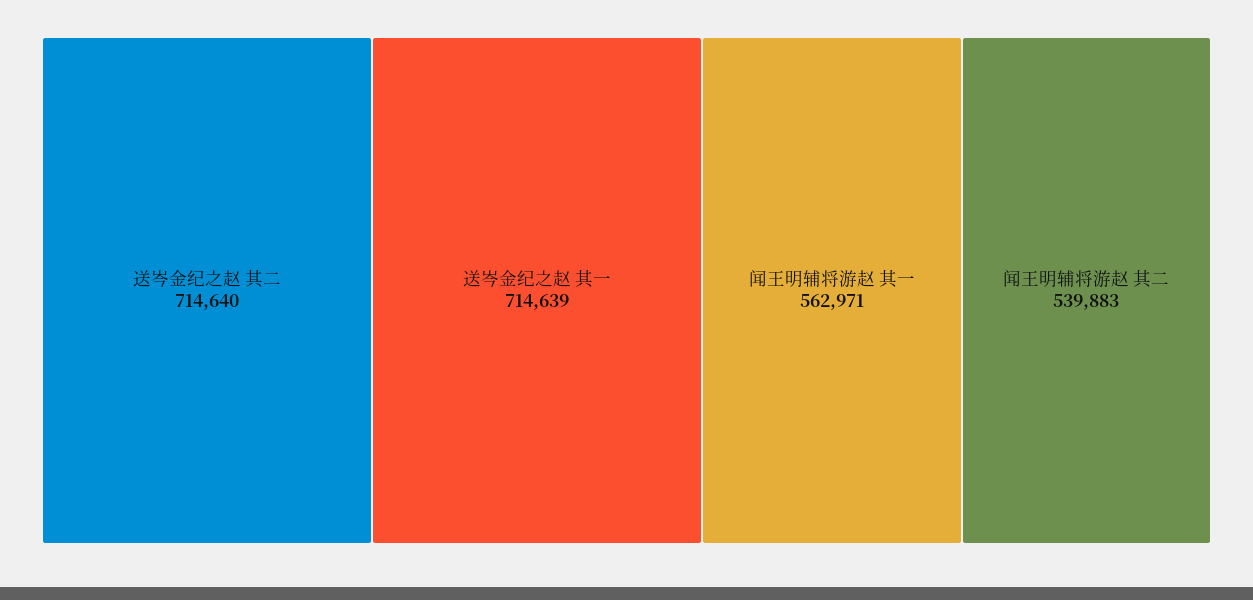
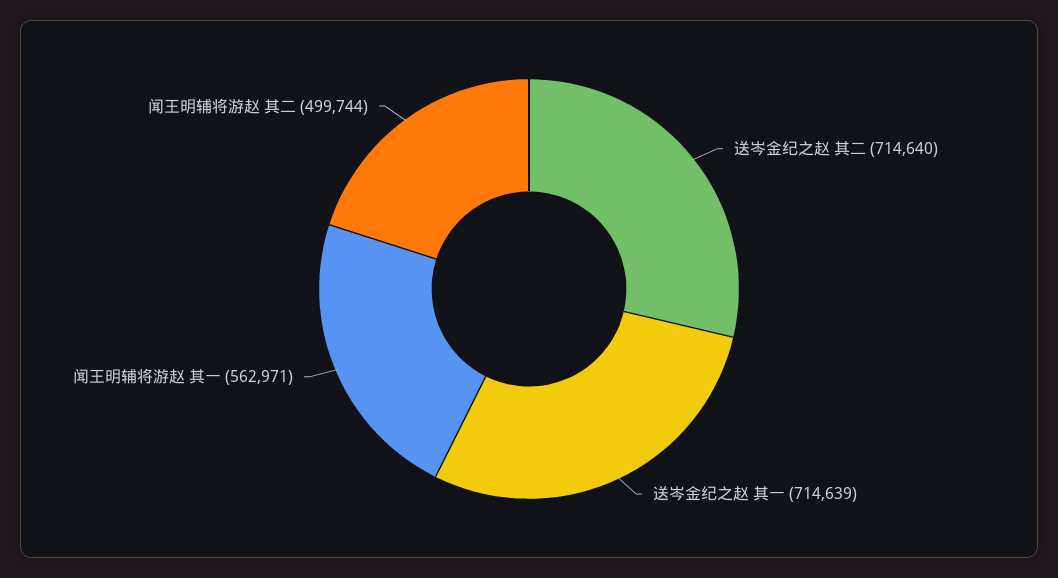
  {
    "送岑金纪之赵 其二": 714640,
    "送岑金纪之赵 其一": 714639,
    "闻王明辅将游赵 其一": 562971,
-   "闻王明辅将游赵 其二": 539883
+   "闻王明辅将游赵 其二": 499744
  }

